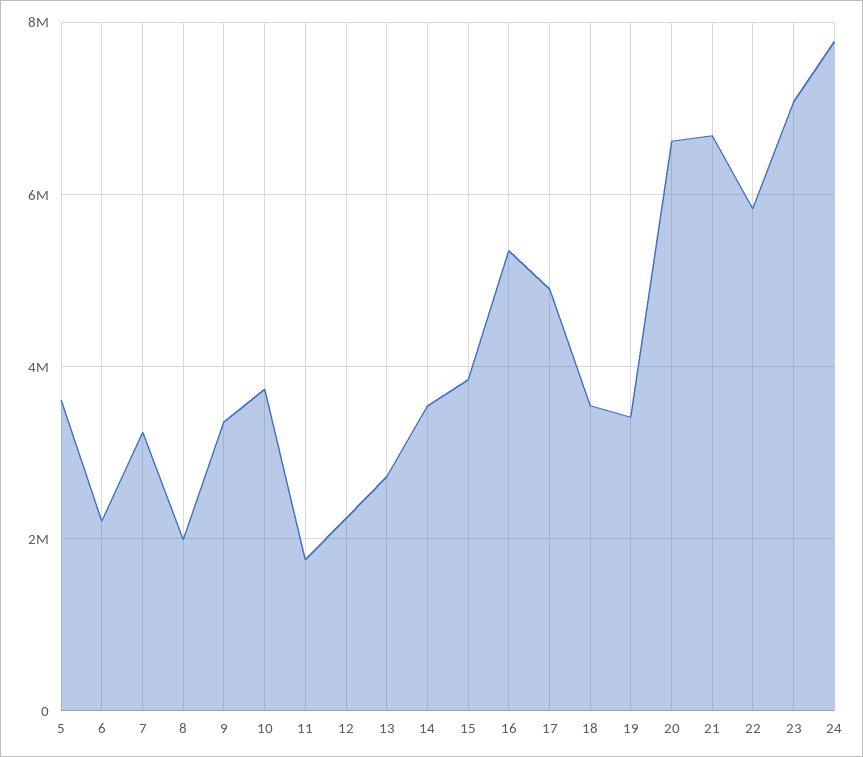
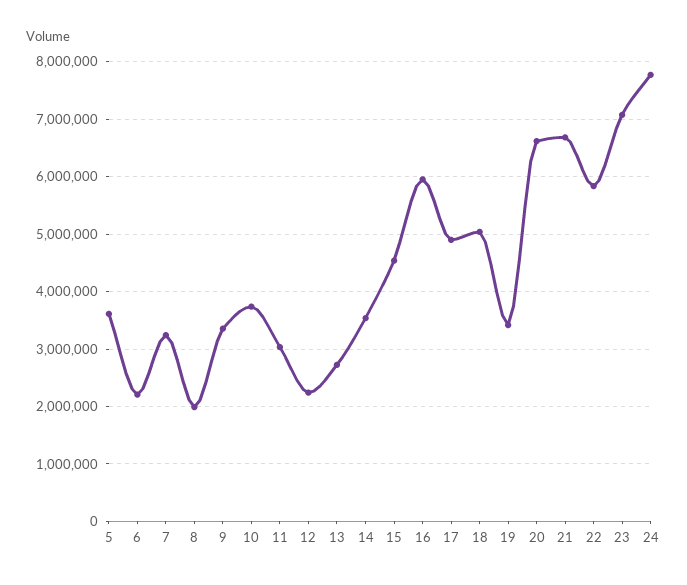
  {
    "5": 3600000,
    "6": 2200000,
    "7": 3200000,
    "8": 2000000,
    "9": 3400000,
    "10": 3800000,
-   "11": 1800000,
+   "11": 3000000,
    "12": 2200000,
    "13": 2800000,
    "14": 3600000,
-   "15": 3800000,
+   "15": 4600000,
-   "16": 5400000,
+   "16": 6000000,
    "17": 5000000,
-   "18": 3600000,
+   "18": 5000000,
    "19": 3400000,
    "20": 6600000,
    "21": 6600000,
    "22": 5800000,
    "23": 7000000,
    "24": 7800000
  }

